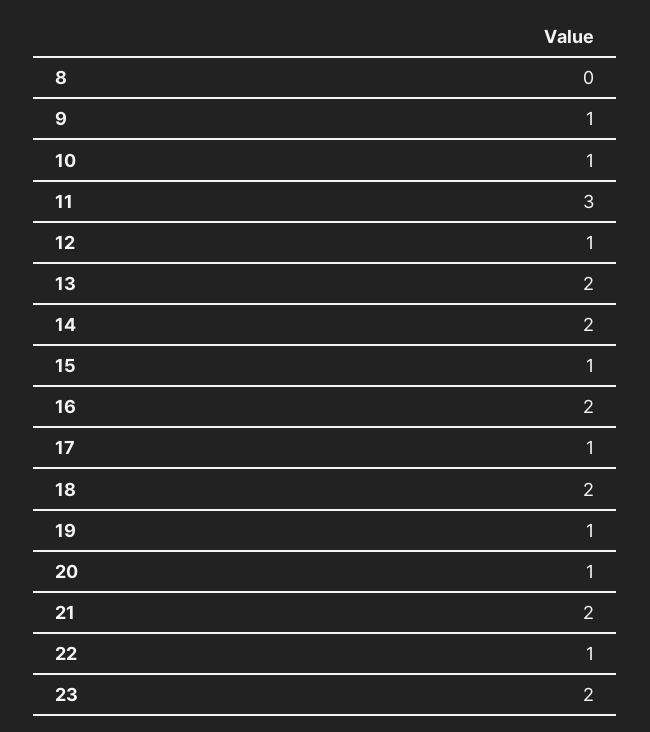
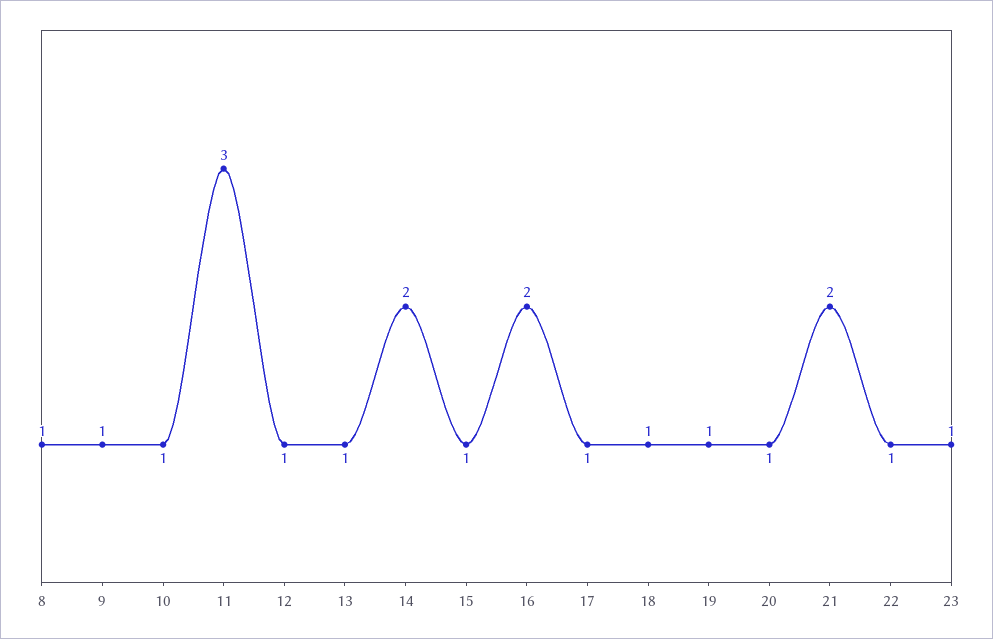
  {
-   "8": 0,
+   "8": 1,
    "9": 1,
    "10": 1,
    "11": 3,
    "12": 1,
-   "13": 2,
+   "13": 1,
    "14": 2,
    "15": 1,
    "16": 2,
    "17": 1,
-   "18": 2,
+   "18": 1,
    "19": 1,
    "20": 1,
    "21": 2,
    "22": 1,
-   "23": 2
+   "23": 1
  }

